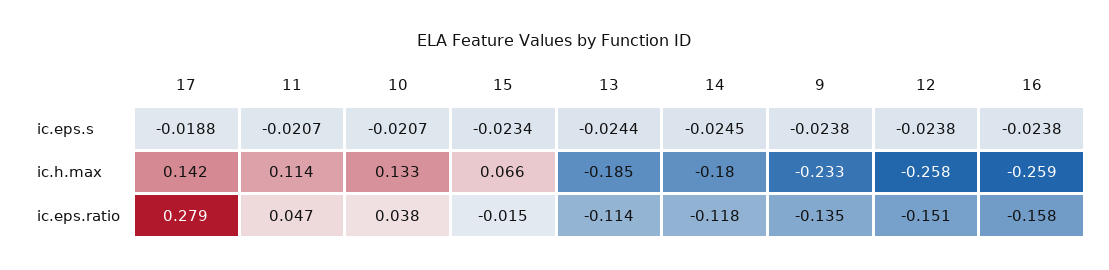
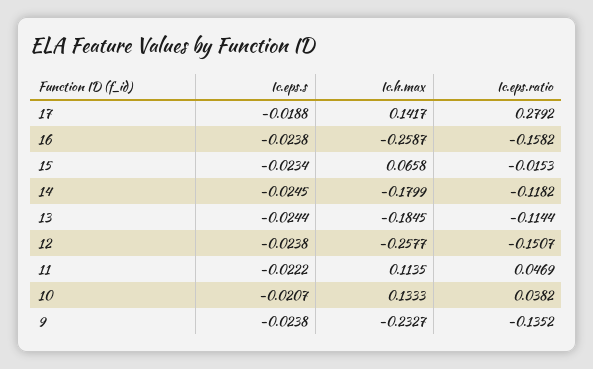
  {
    "17": {
      "ic.eps.s": -0.0188,
      "ic.h.max": 0.1417,
      "ic.eps.ratio": 0.2792
    },
    "11": {
-     "ic.eps.s": -0.0207,
+     "ic.eps.s": -0.0222,
      "ic.h.max": 0.1135,
      "ic.eps.ratio": 0.0469
    },
    "10": {
      "ic.eps.s": -0.0207,
      "ic.h.max": 0.1333,
      "ic.eps.ratio": 0.0382
    },
    "15": {
      "ic.eps.s": -0.0234,
      "ic.h.max": 0.0658,
      "ic.eps.ratio": -0.0153
    },
    "13": {
      "ic.eps.s": -0.0244,
      "ic.h.max": -0.1845,
      "ic.eps.ratio": -0.1144
    },
    "14": {
      "ic.eps.s": -0.0245,
      "ic.h.max": -0.1799,
      "ic.eps.ratio": -0.1182
    },
    "9": {
      "ic.eps.s": -0.0238,
      "ic.h.max": -0.2327,
      "ic.eps.ratio": -0.1352
    },
    "12": {
      "ic.eps.s": -0.0238,
      "ic.h.max": -0.2577,
      "ic.eps.ratio": -0.1507
    },
    "16": {
      "ic.eps.s": -0.0238,
      "ic.h.max": -0.2587,
      "ic.eps.ratio": -0.1582
    }
  }

